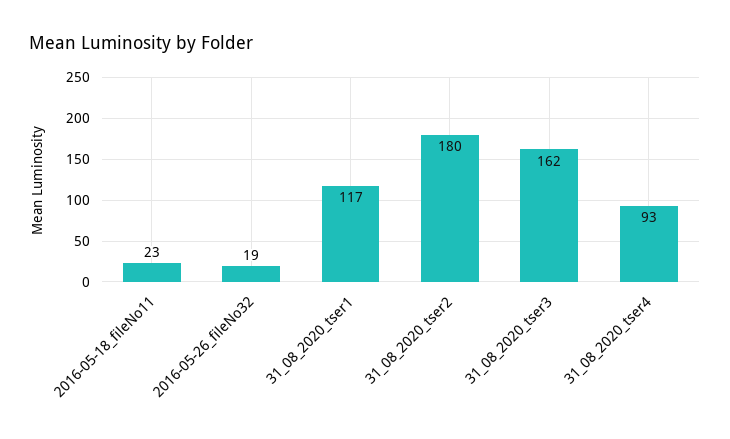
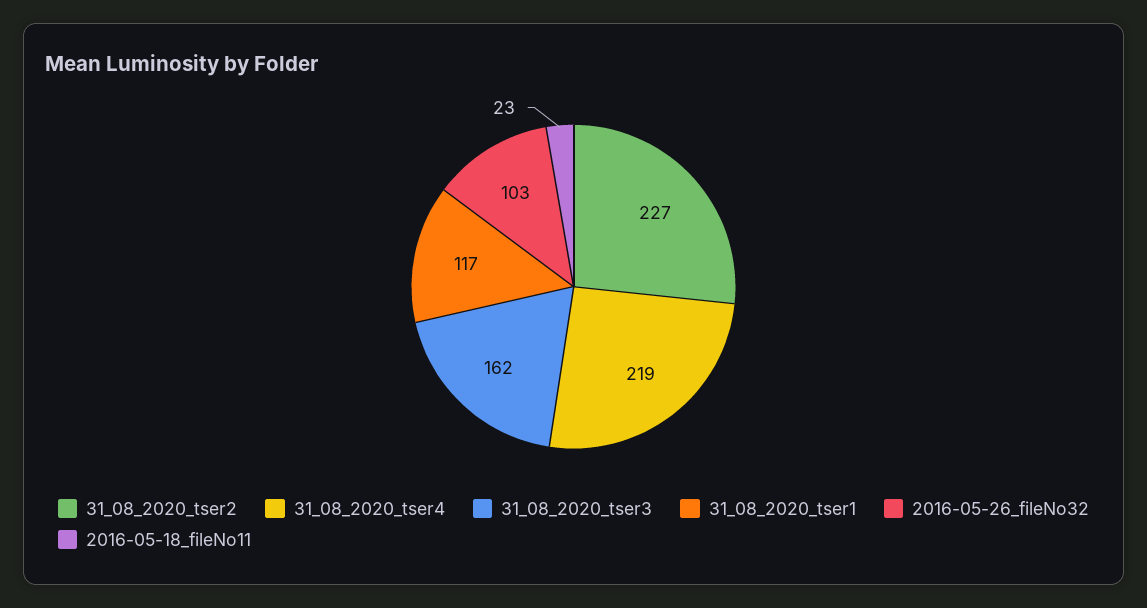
  {
    "2016-05-18_fileNo11": 23,
-   "2016-05-26_fileNo32": 19,
+   "2016-05-26_fileNo32": 103,
    "31_08_2020_tser1": 117,
-   "31_08_2020_tser2": 180,
+   "31_08_2020_tser2": 227,
    "31_08_2020_tser3": 162,
-   "31_08_2020_tser4": 93
+   "31_08_2020_tser4": 219
  }

